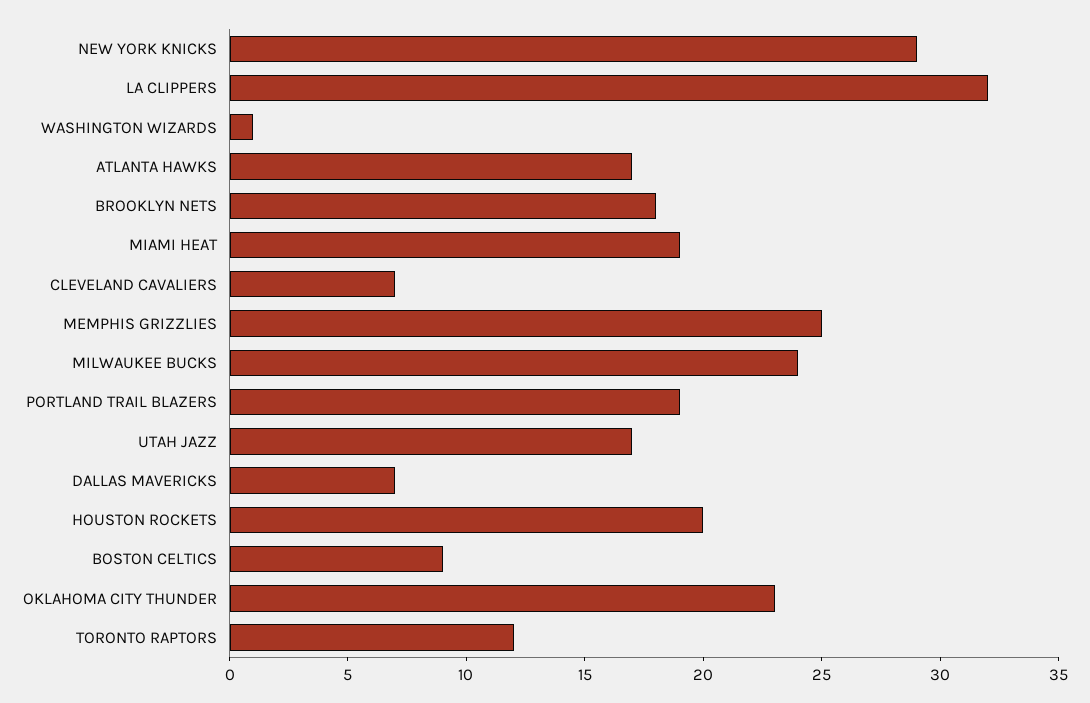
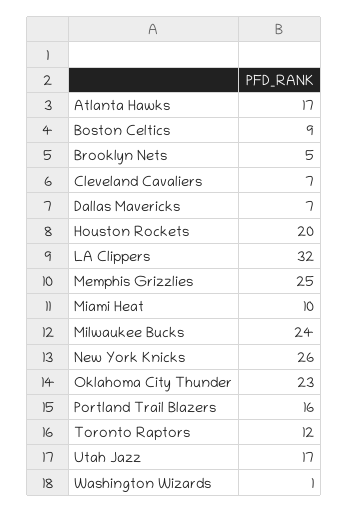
  {
-   "NEW YORK KNICKS": 29,
+   "NEW YORK KNICKS": 26,
    "LA CLIPPERS": 32,
    "WASHINGTON WIZARDS": 1,
    "ATLANTA HAWKS": 17,
-   "BROOKLYN NETS": 18,
+   "BROOKLYN NETS": 5,
-   "MIAMI HEAT": 19,
+   "MIAMI HEAT": 10,
    "CLEVELAND CAVALIERS": 7,
    "MEMPHIS GRIZZLIES": 25,
    "MILWAUKEE BUCKS": 24,
-   "PORTLAND TRAIL BLAZERS": 19,
+   "PORTLAND TRAIL BLAZERS": 16,
    "UTAH JAZZ": 17,
    "DALLAS MAVERICKS": 7,
    "HOUSTON ROCKETS": 20,
    "BOSTON CELTICS": 9,
    "OKLAHOMA CITY THUNDER": 23,
    "TORONTO RAPTORS": 12
  }

